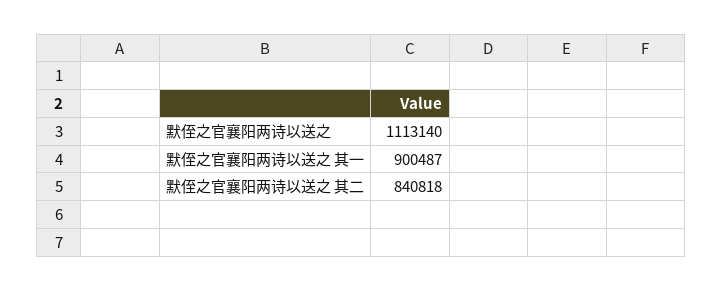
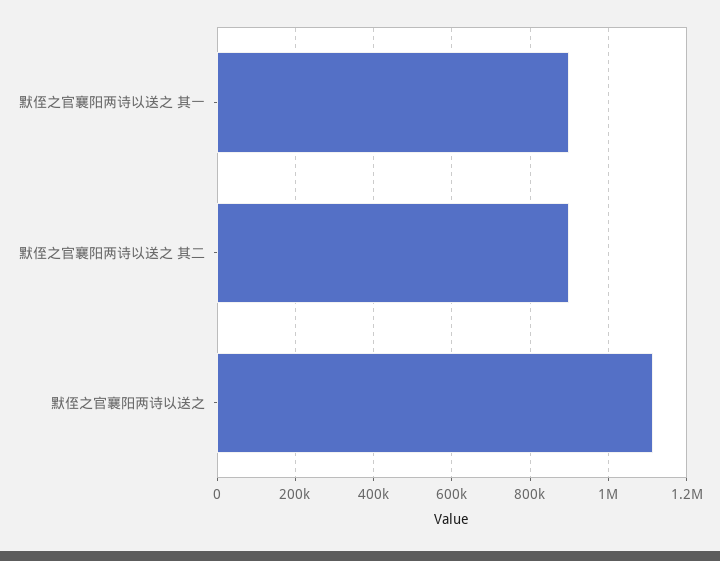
  {
    "默侄之官襄阳两诗以送之": 1113140,
    "默侄之官襄阳两诗以送之 其一": 900487,
-   "默侄之官襄阳两诗以送之 其二": 840818
+   "默侄之官襄阳两诗以送之 其二": 900000
  }

